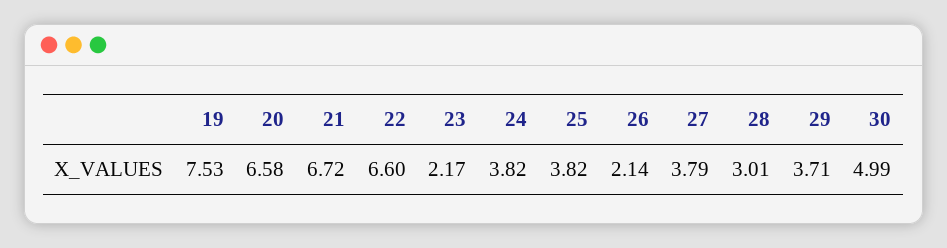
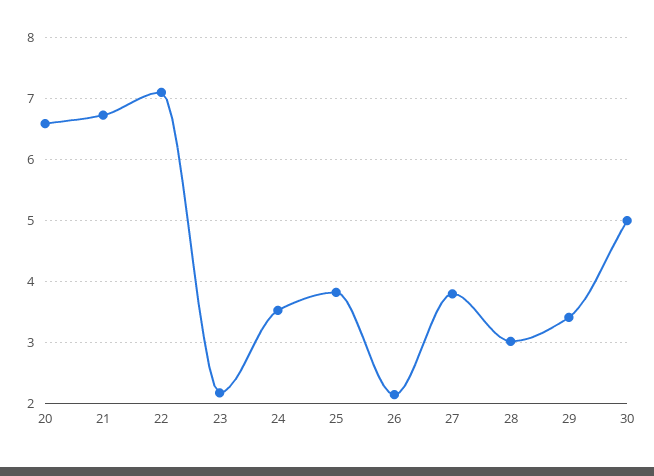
  {
-   "19": 7.53,
    "20": 6.58,
    "21": 6.72,
-   "22": 6.6,
+   "22": 7.1,
    "23": 2.17,
-   "24": 3.82,
+   "24": 3.5,
    "25": 3.82,
    "26": 2.14,
    "27": 3.79,
    "28": 3.01,
-   "29": 3.71,
+   "29": 3.4,
    "30": 4.99
  }

